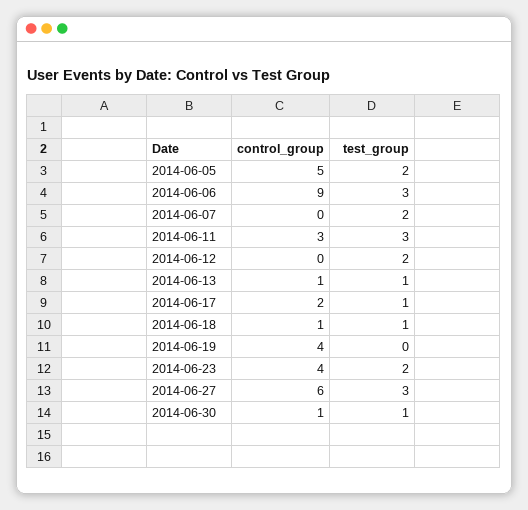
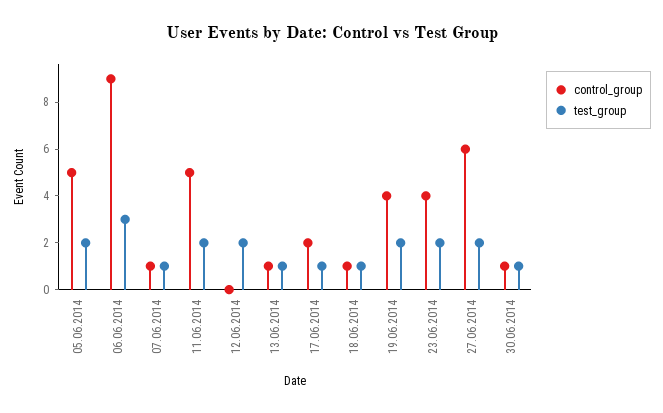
  {
    "control_group": {
      "2014-06-05": 5,
      "2014-06-06": 9,
-     "2014-06-07": 0,
+     "2014-06-07": 1,
-     "2014-06-11": 3,
+     "2014-06-11": 5,
      "2014-06-12": 0,
      "2014-06-13": 1,
      "2014-06-17": 2,
      "2014-06-18": 1,
      "2014-06-19": 4,
      "2014-06-23": 4,
      "2014-06-27": 6,
      "2014-06-30": 1
    },
    "test_group": {
      "2014-06-05": 2,
      "2014-06-06": 3,
-     "2014-06-07": 2,
+     "2014-06-07": 1,
-     "2014-06-11": 3,
+     "2014-06-11": 2,
      "2014-06-12": 2,
      "2014-06-13": 1,
      "2014-06-17": 1,
      "2014-06-18": 1,
-     "2014-06-19": 0,
+     "2014-06-19": 2,
      "2014-06-23": 2,
-     "2014-06-27": 3,
+     "2014-06-27": 2,
      "2014-06-30": 1
    }
  }

